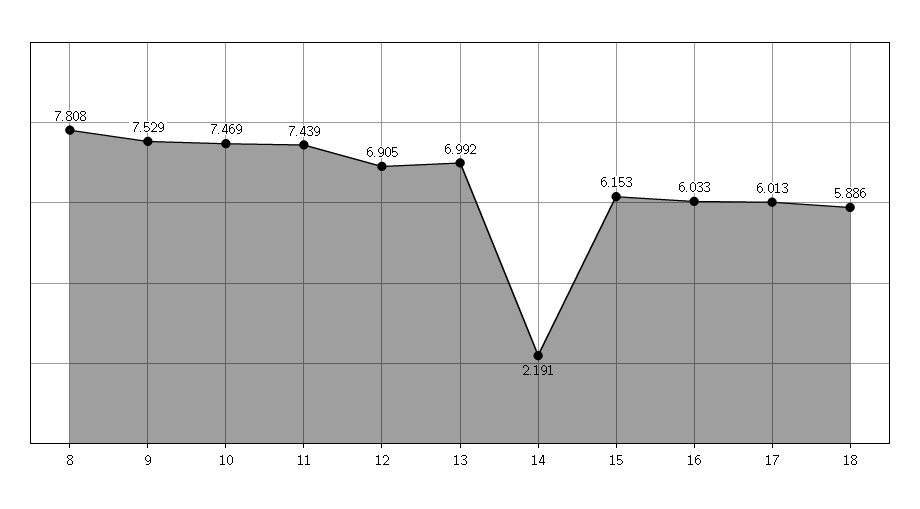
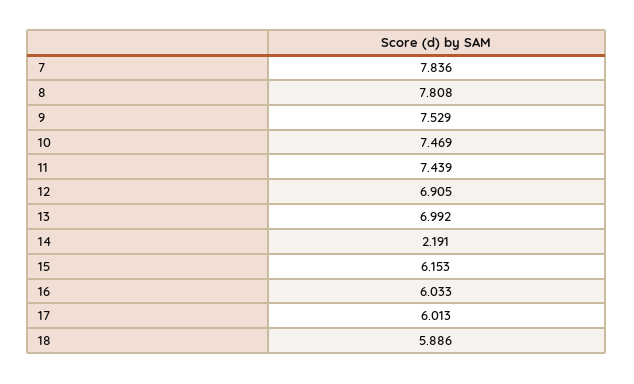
  {
    "8": 7.808,
    "9": 7.529,
    "10": 7.469,
    "11": 7.439,
    "12": 6.905,
    "13": 6.992,
    "14": 2.191,
    "15": 6.153,
    "16": 6.033,
    "17": 6.013,
-   "18": 5.886
+   "18": 5.886,
+   "7": 7.836
  }

